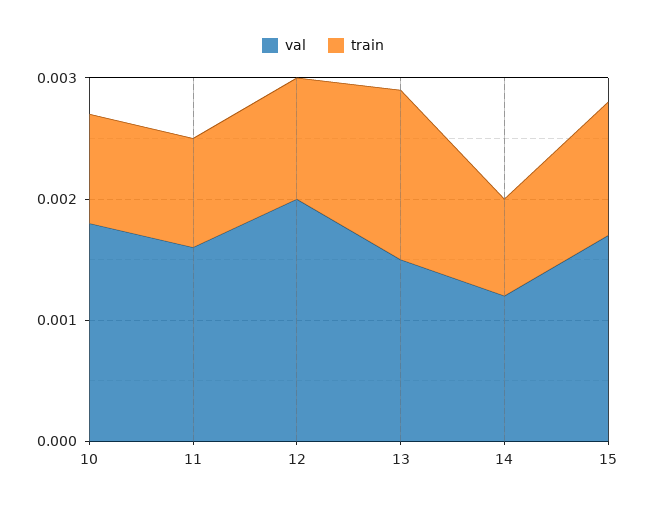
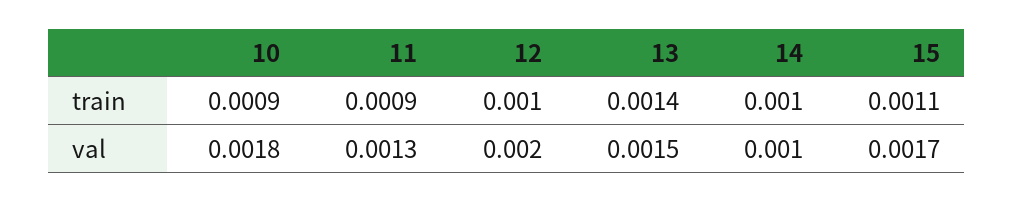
  {
    "val": {
      "10": 0.0018,
-     "11": 0.0016,
+     "11": 0.0013,
      "12": 0.002,
      "13": 0.0015,
-     "14": 0.0012,
+     "14": 0.001,
      "15": 0.0017
    },
    "train": {
      "10": 0.0009,
      "11": 0.0009,
      "12": 0.001,
      "13": 0.0014,
-     "14": 0.0008,
+     "14": 0.001,
      "15": 0.0011
    }
  }

